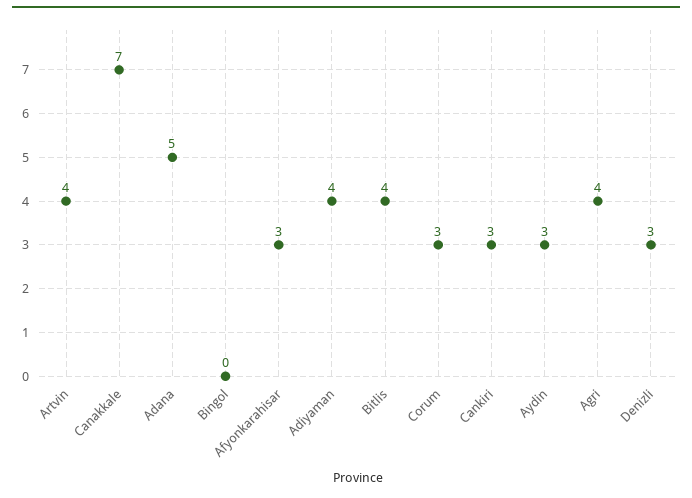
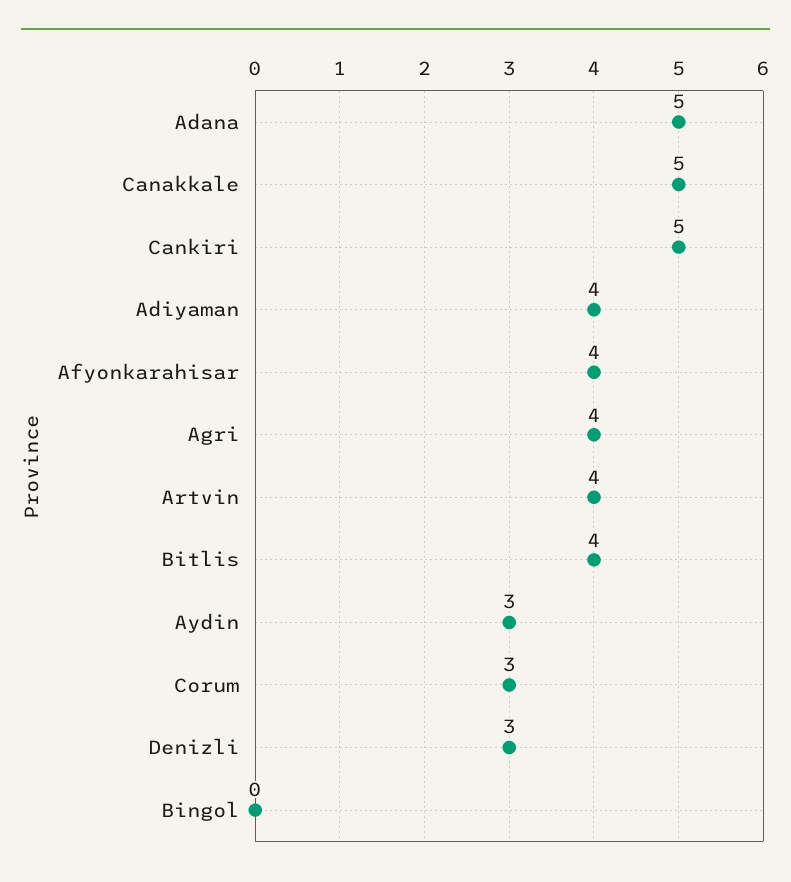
  {
    "Artvin": 4,
-   "Canakkale": 7,
+   "Canakkale": 5,
    "Adana": 5,
    "Bingol": 0,
-   "Afyonkarahisar": 3,
+   "Afyonkarahisar": 4,
    "Adiyaman": 4,
    "Bitlis": 4,
    "Corum": 3,
-   "Cankiri": 3,
+   "Cankiri": 5,
    "Aydin": 3,
    "Agri": 4,
    "Denizli": 3
  }

